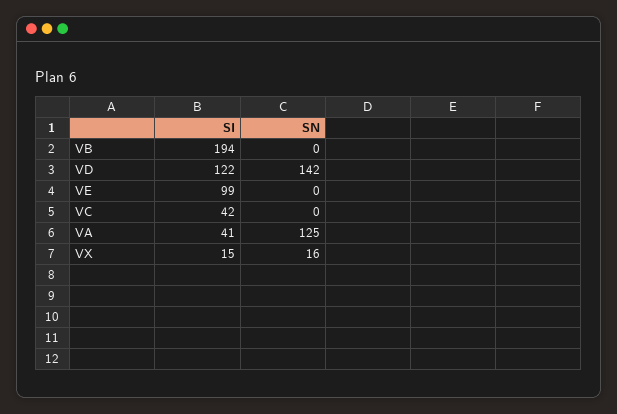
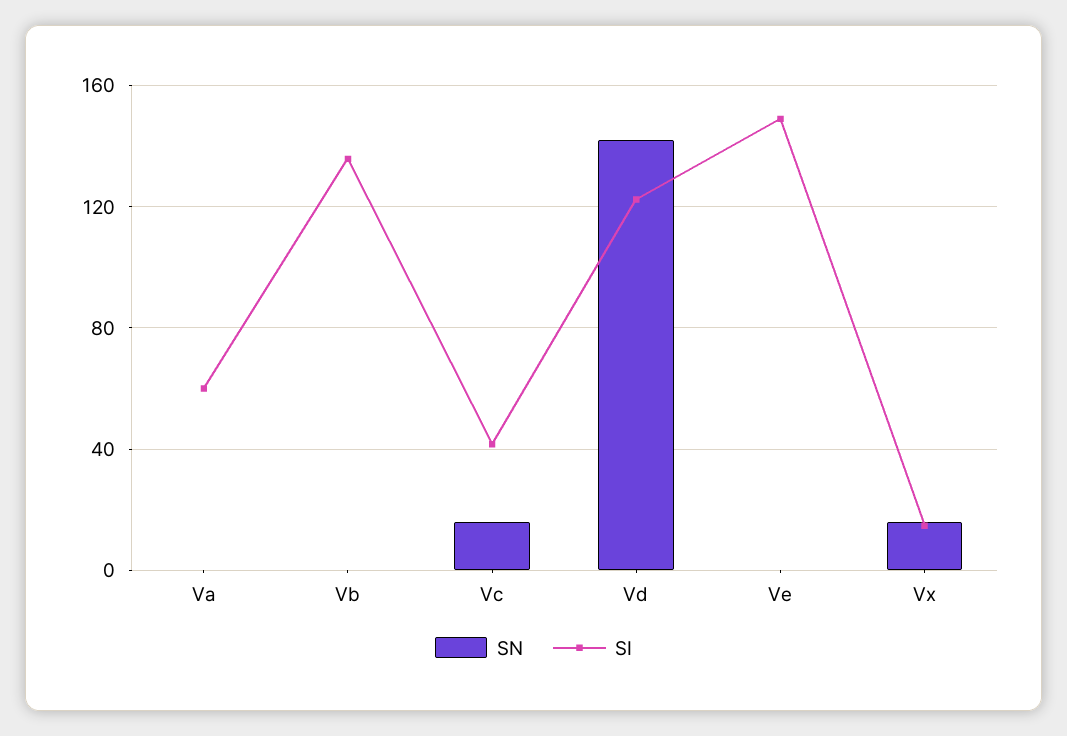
  {
    "SI": {
-     "VB": 194,
+     "VB": 135,
      "VD": 122,
-     "VE": 99,
+     "VE": 150,
      "VC": 42,
-     "VA": 41,
+     "VA": 60,
      "VX": 15
    },
    "SN": {
      "VB": 0,
      "VD": 142,
      "VE": 0,
-     "VC": 0,
+     "VC": 15,
-     "VA": 125,
+     "VA": 0,
      "VX": 16
    }
  }

